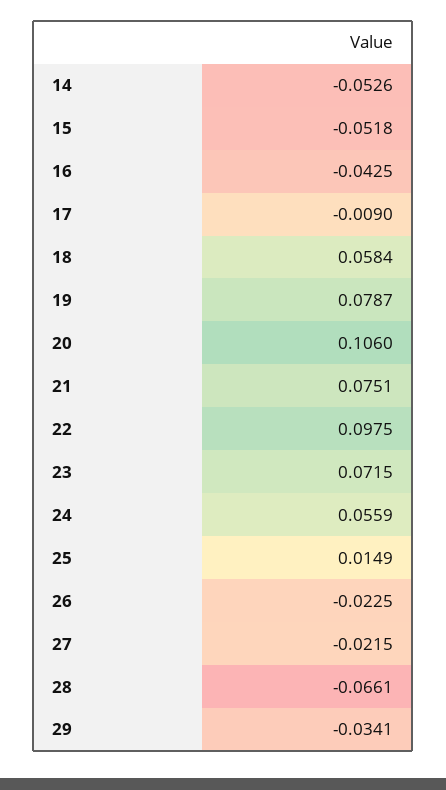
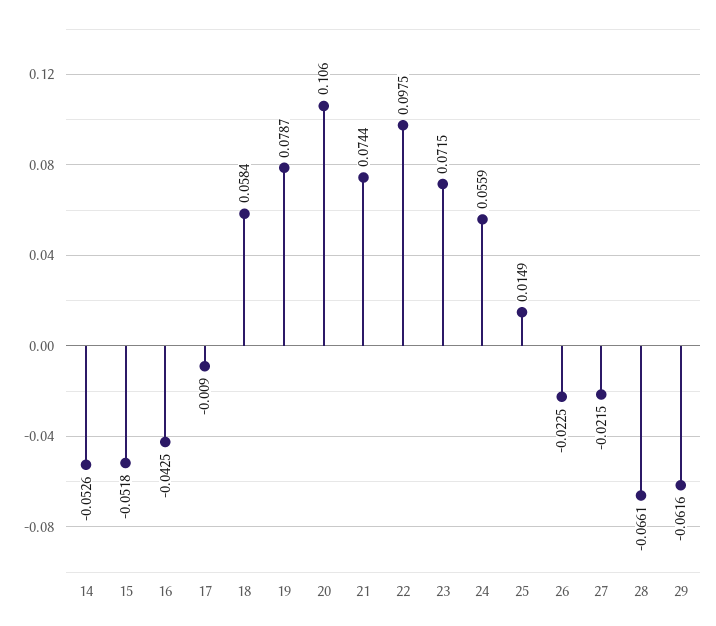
  {
    "14": -0.0526,
    "15": -0.0518,
    "16": -0.0425,
    "17": -0.009,
    "18": 0.0584,
    "19": 0.0787,
    "20": 0.106,
-   "21": 0.0751,
+   "21": 0.0744,
    "22": 0.0975,
    "23": 0.0715,
    "24": 0.0559,
    "25": 0.0149,
    "26": -0.0225,
    "27": -0.0215,
    "28": -0.0661,
-   "29": -0.0341
+   "29": -0.0616
  }

